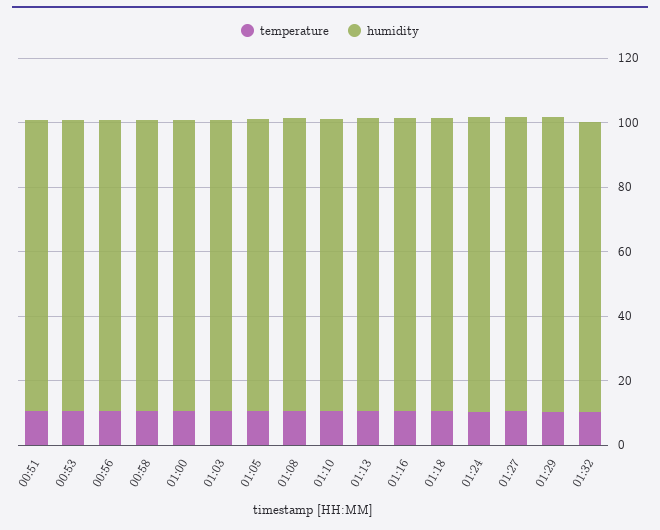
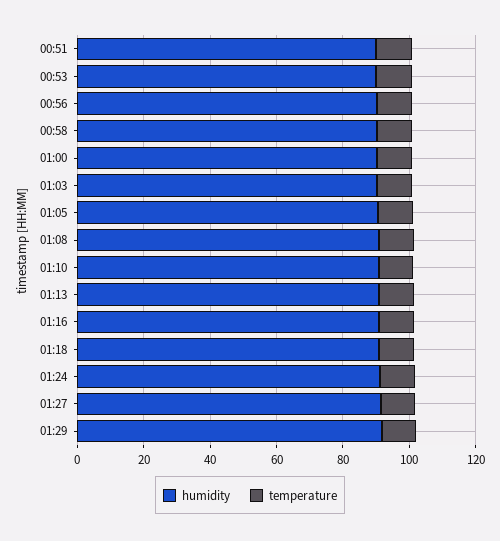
  {
    "temperature": {
      "00:51": 10,
      "00:53": 10,
      "00:56": 10,
      "00:58": 10,
      "01:00": 10,
      "01:03": 10,
      "01:05": 10,
      "01:08": 10,
      "01:10": 10,
      "01:13": 10,
      "01:16": 10,
      "01:18": 10,
      "01:24": 10,
      "01:27": 10,
-     "01:29": 10,
+     "01:29": 10
-     "01:32": 10
    },
    "humidity": {
      "00:51": 90,
      "00:53": 90,
      "00:56": 90,
      "00:58": 90,
      "01:00": 90,
      "01:03": 90,
      "01:05": 90,
      "01:08": 90,
      "01:10": 90,
      "01:13": 90,
      "01:16": 90,
      "01:18": 90,
      "01:24": 90,
      "01:27": 90,
-     "01:29": 90,
+     "01:29": 90
-     "01:32": 90
    }
  }

